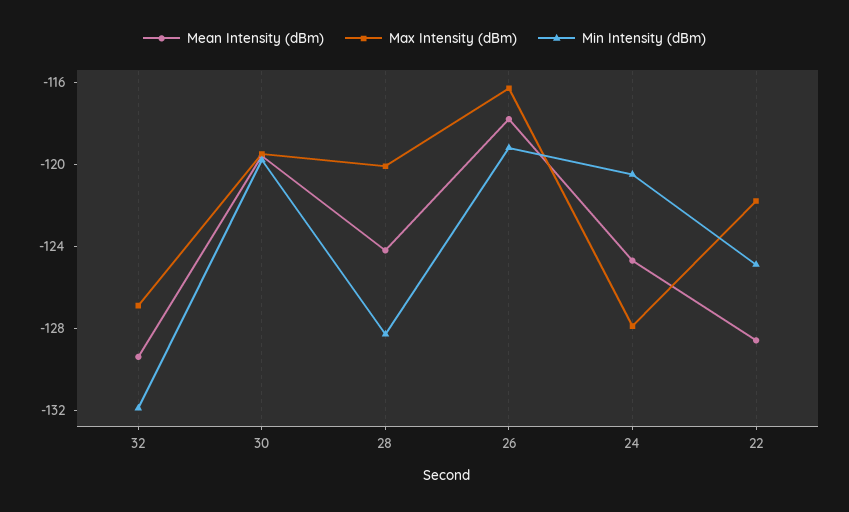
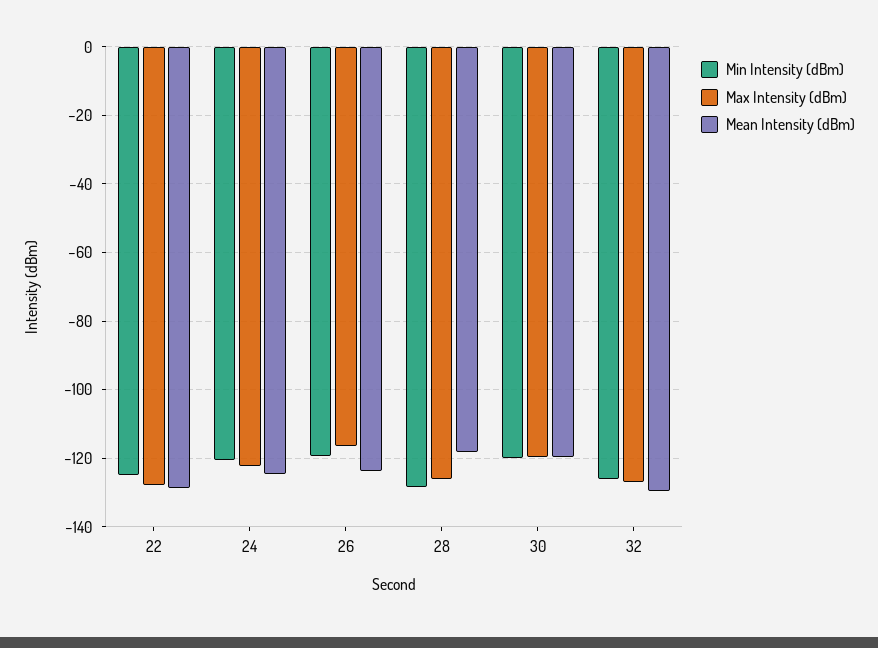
  {
    "Mean Intensity (dBm)": {
      "32": -129,
      "30": -120,
-     "28": -124,
+     "28": -118,
-     "26": -118,
+     "26": -124,
      "24": -125,
      "22": -129
    },
    "Max Intensity (dBm)": {
      "32": -127,
      "30": -120,
-     "28": -120,
+     "28": -126,
      "26": -116,
-     "24": -128,
+     "24": -122,
-     "22": -122
+     "22": -128
    },
    "Min Intensity (dBm)": {
-     "32": -132,
+     "32": -126,
      "30": -120,
      "28": -128,
      "26": -119,
      "24": -121,
      "22": -125
    }
  }

